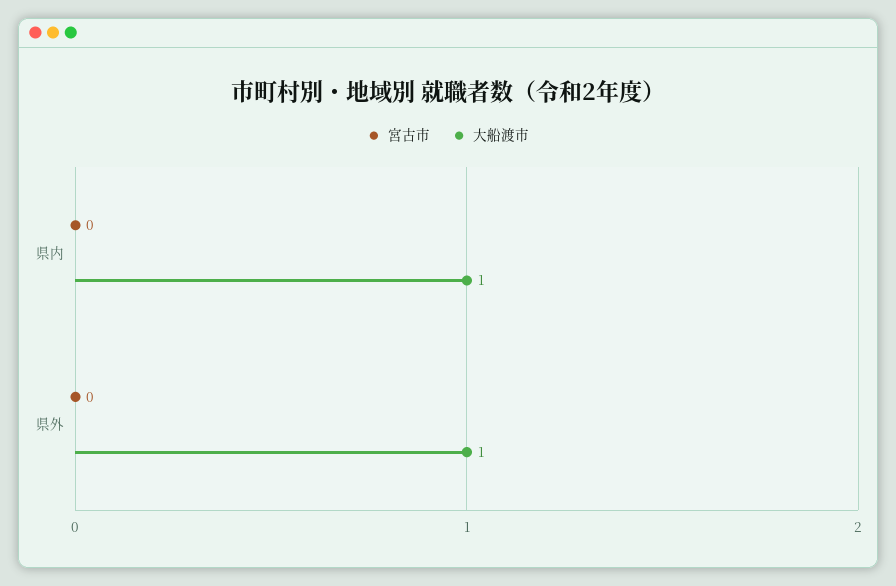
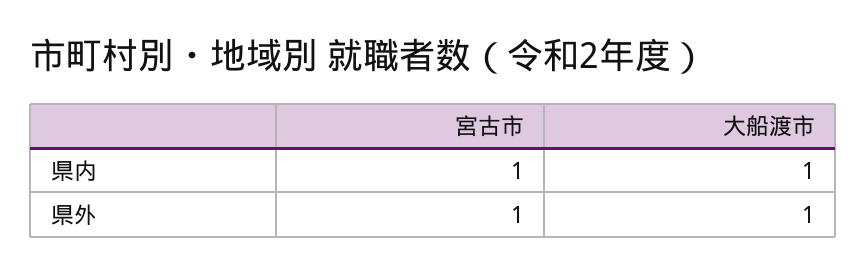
  {
    "宮古市": {
-     "県内": 0,
+     "県内": 1,
-     "県外": 0
+     "県外": 1
    },
    "大船渡市": {
      "県内": 1,
      "県外": 1
    }
  }

